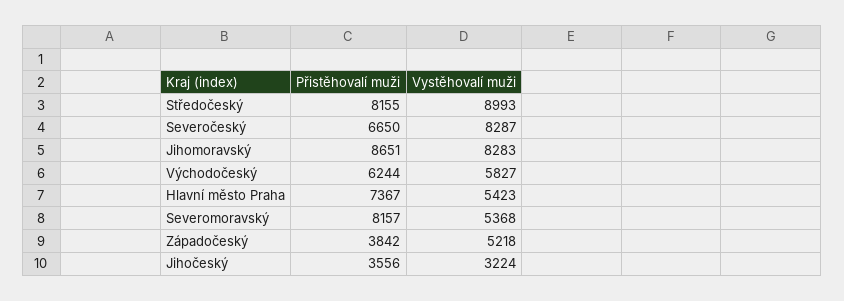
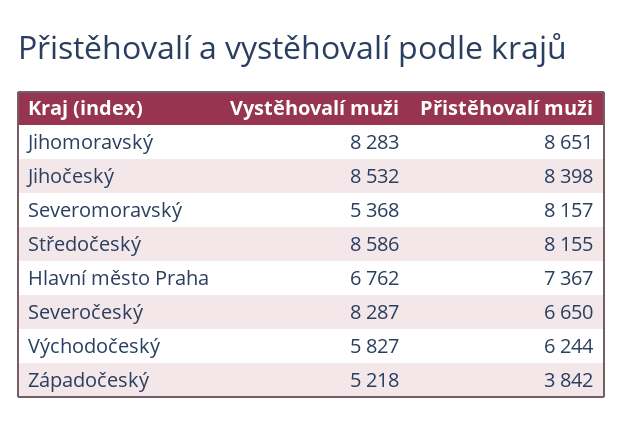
  {
    "Přistěhovalí muži": {
      "Středočeský": 8155,
      "Severočeský": 6650,
      "Jihomoravský": 8651,
      "Východočeský": 6244,
      "Hlavní město Praha": 7367,
      "Severomoravský": 8157,
      "Západočeský": 3842,
-     "Jihočeský": 3556
+     "Jihočeský": 8398
    },
    "Vystěhovalí muži": {
-     "Středočeský": 8993,
+     "Středočeský": 8586,
      "Severočeský": 8287,
      "Jihomoravský": 8283,
      "Východočeský": 5827,
-     "Hlavní město Praha": 5423,
+     "Hlavní město Praha": 6762,
      "Severomoravský": 5368,
      "Západočeský": 5218,
-     "Jihočeský": 3224
+     "Jihočeský": 8532
    }
  }

